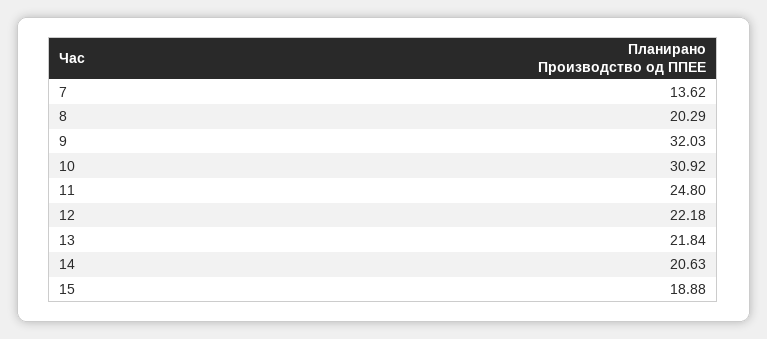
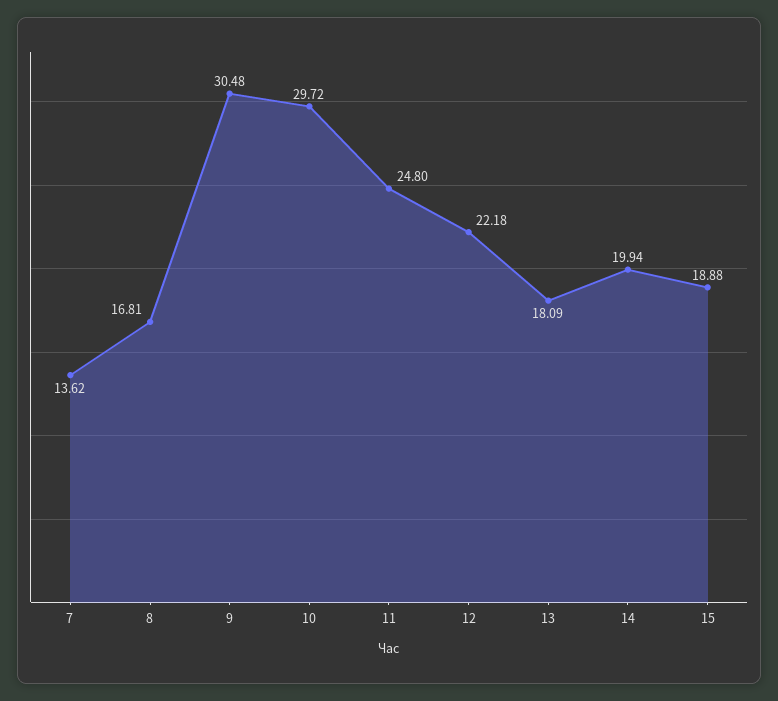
  {
    "7": 13.62,
-   "8": 20.29,
+   "8": 16.81,
-   "9": 32.03,
+   "9": 30.48,
-   "10": 30.92,
+   "10": 29.72,
    "11": 24.8,
    "12": 22.18,
-   "13": 21.84,
+   "13": 18.09,
-   "14": 20.63,
+   "14": 19.94,
    "15": 18.88
  }

